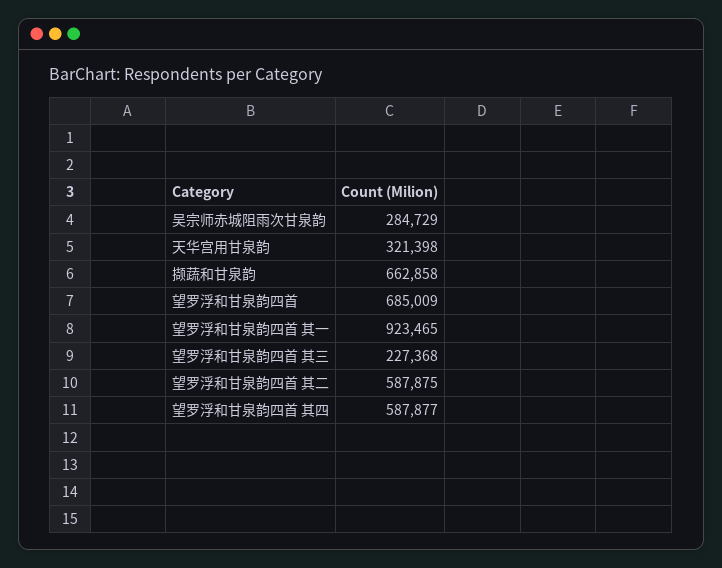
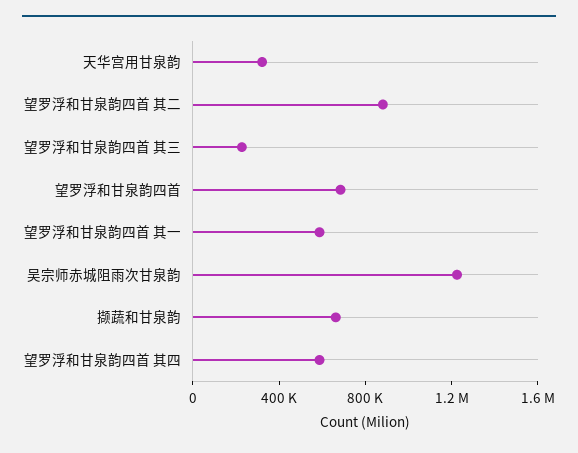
  {
-   "吴宗师赤城阻雨次甘泉韵": 284729,
+   "吴宗师赤城阻雨次甘泉韵": 1200000,
    "天华宫用甘泉韵": 321398,
    "撷蔬和甘泉韵": 662858,
    "望罗浮和甘泉韵四首": 685009,
-   "望罗浮和甘泉韵四首 其一": 923465,
+   "望罗浮和甘泉韵四首 其一": 600000,
    "望罗浮和甘泉韵四首 其三": 227368,
-   "望罗浮和甘泉韵四首 其二": 587875,
+   "望罗浮和甘泉韵四首 其二": 900000,
    "望罗浮和甘泉韵四首 其四": 587877
  }

